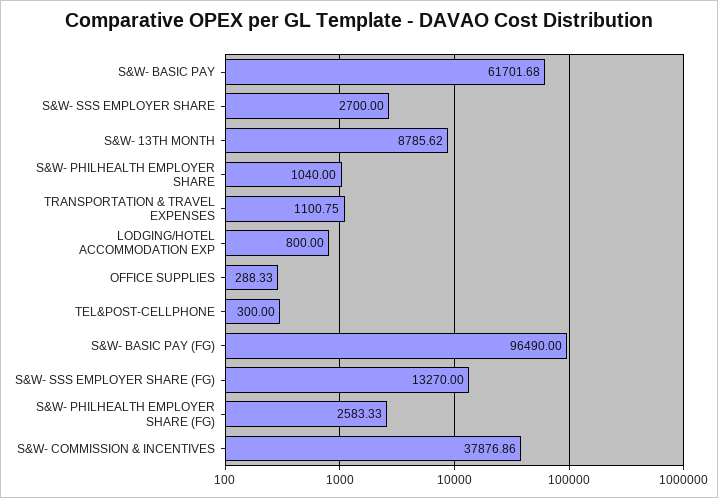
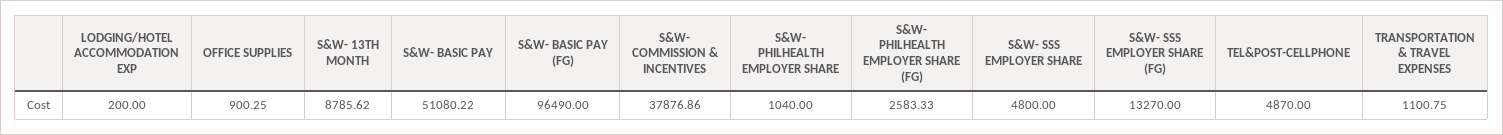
  {
-   "S&W- BASIC PAY": 61701.68,
+   "S&W- BASIC PAY": 51080.22,
-   "S&W- SSS EMPLOYER SHARE": 2700,
+   "S&W- SSS EMPLOYER SHARE": 4800,
    "S&W- 13TH MONTH": 8785.62,
    "S&W- PHILHEALTH EMPLOYER SHARE": 1040,
    "TRANSPORTATION & TRAVEL EXPENSES": 1100.75,
-   "LODGING/HOTEL ACCOMMODATION EXP": 800,
+   "LODGING/HOTEL ACCOMMODATION EXP": 200,
-   "OFFICE SUPPLIES": 288.33,
+   "OFFICE SUPPLIES": 900.25,
-   "TEL&POST-CELLPHONE": 300,
+   "TEL&POST-CELLPHONE": 4870,
    "S&W- BASIC PAY (FG)": 96490,
    "S&W- SSS EMPLOYER SHARE (FG)": 13270,
    "S&W- PHILHEALTH EMPLOYER SHARE (FG)": 2583.33,
    "S&W- COMMISSION & INCENTIVES": 37876.86
  }

